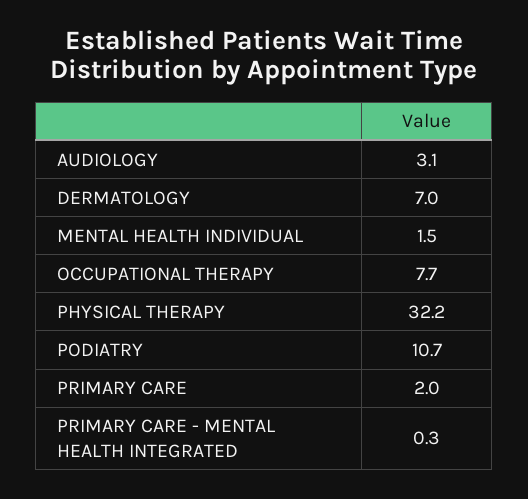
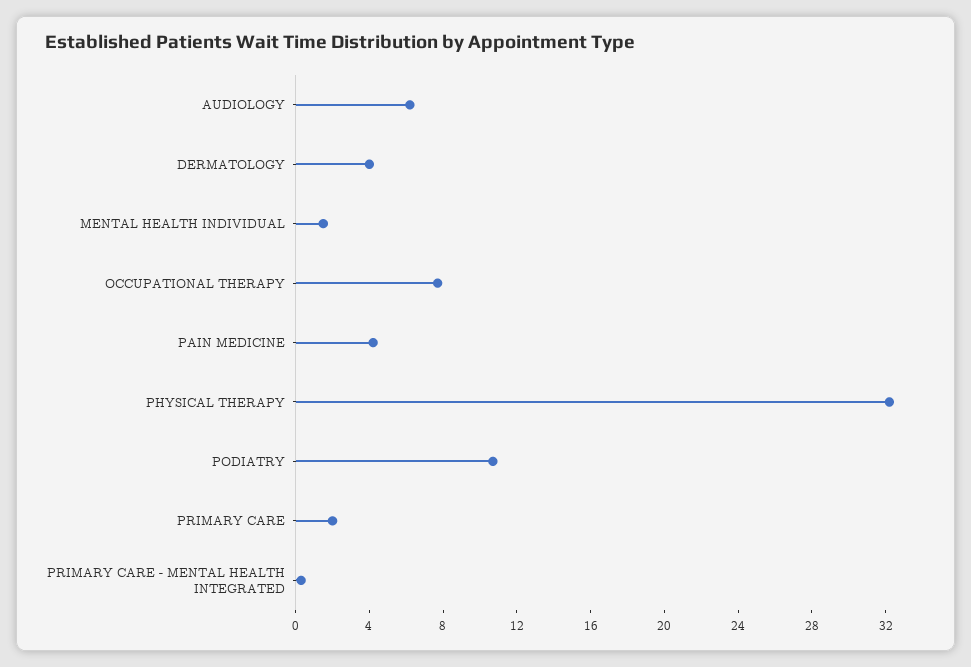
  {
-   "AUDIOLOGY": 3.1,
+   "AUDIOLOGY": 6,
-   "DERMATOLOGY": 7,
+   "DERMATOLOGY": 4,
    "MENTAL HEALTH INDIVIDUAL": 1.5,
    "OCCUPATIONAL THERAPY": 7.7,
    "PHYSICAL THERAPY": 32.2,
    "PODIATRY": 10.7,
    "PRIMARY CARE": 2,
-   "PRIMARY CARE - MENTAL HEALTH INTEGRATED": 0.3
+   "PRIMARY CARE - MENTAL HEALTH INTEGRATED": 0.3,
+   "PAIN MEDICINE": 4
  }

